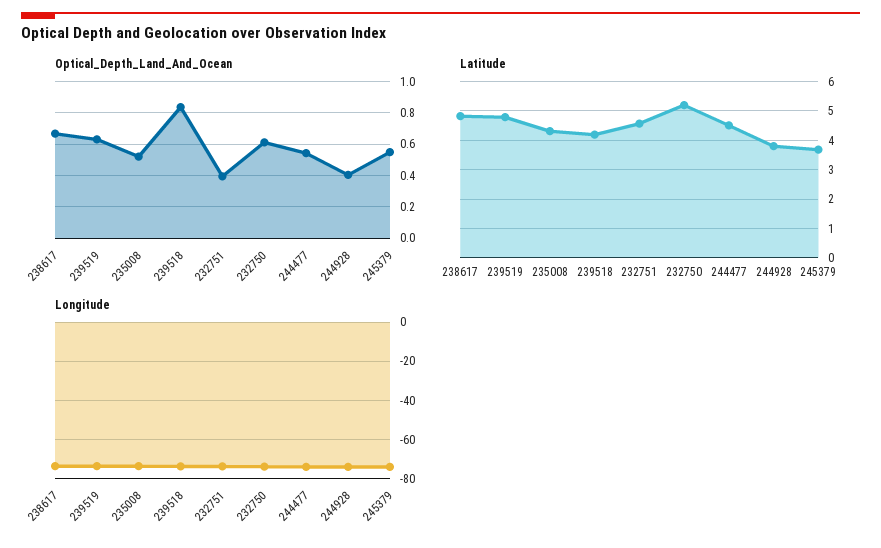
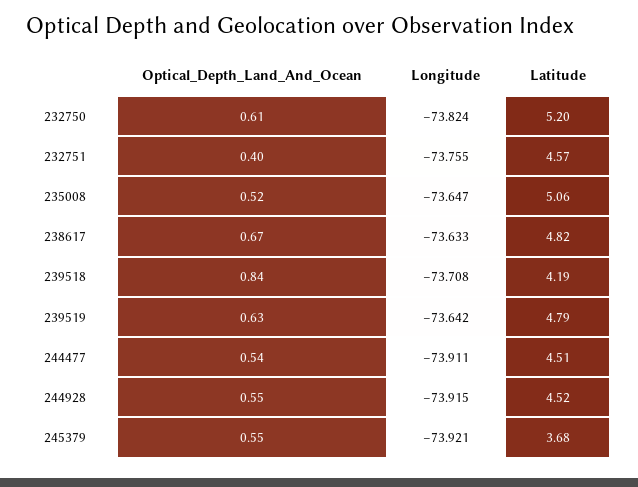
  {
    "Optical_Depth_Land_And_Ocean": {
      "238617": 0.67,
      "239519": 0.63,
      "235008": 0.52,
      "239518": 0.84,
      "232751": 0.4,
      "232750": 0.61,
      "244477": 0.54,
-     "244928": 0.4,
+     "244928": 0.55,
      "245379": 0.55
    },
    "Latitude": {
      "238617": 4.82,
      "239519": 4.79,
-     "235008": 4.25,
+     "235008": 5.06,
      "239518": 4.19,
      "232751": 4.57,
      "232750": 5.2,
      "244477": 4.51,
-     "244928": 3.75,
+     "244928": 4.52,
      "245379": 3.68
    },
    "Longitude": {
      "238617": -73.633,
      "239519": -73.642,
      "235008": -73.647,
      "239518": -73.708,
      "232751": -73.755,
      "232750": -73.824,
      "244477": -73.911,
      "244928": -73.915,
      "245379": -73.921
    }
  }

